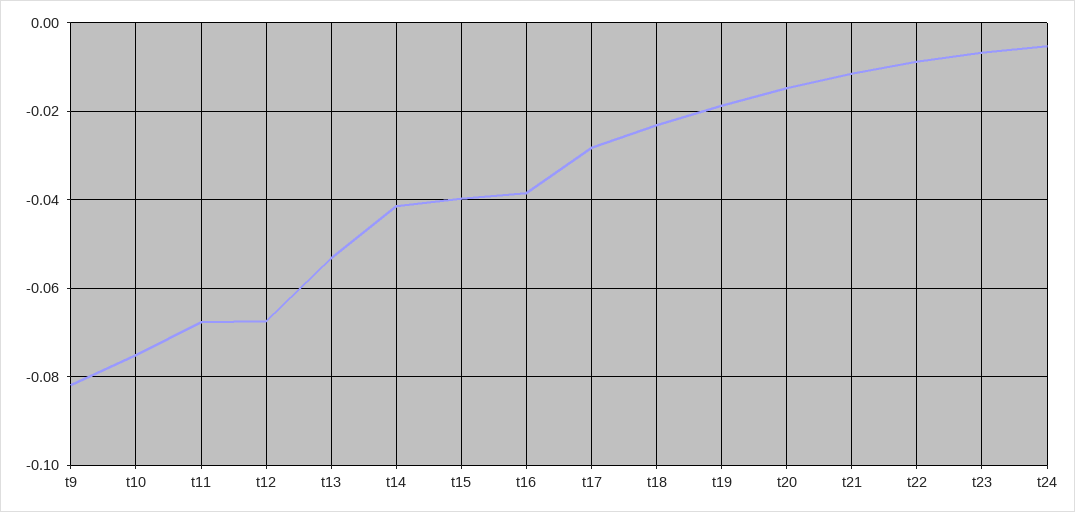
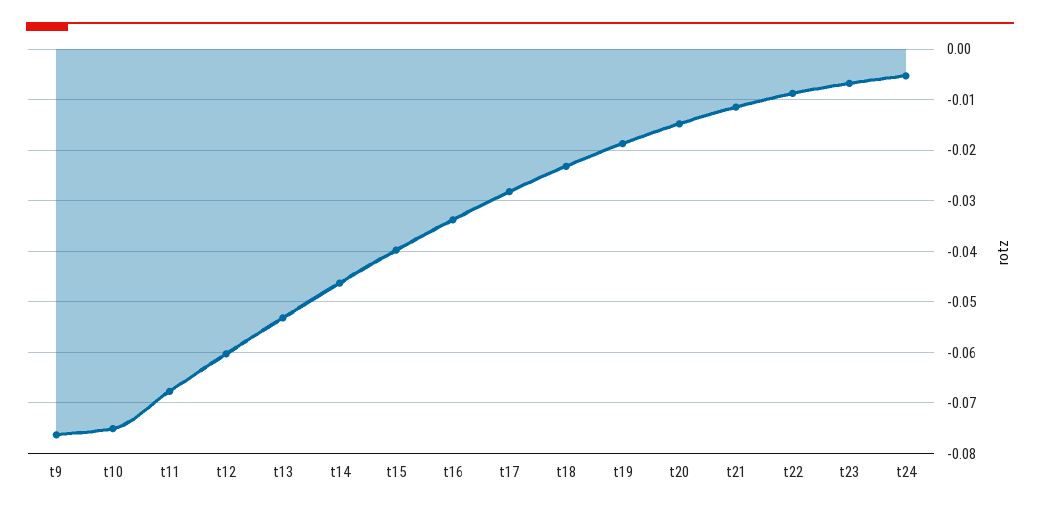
  {
-   "t9": -0.082,
+   "t9": -0.076,
    "t10": -0.076,
    "t11": -0.068,
-   "t12": -0.068,
+   "t12": -0.06,
    "t13": -0.054,
-   "t14": -0.042,
+   "t14": -0.046,
    "t15": -0.04,
-   "t16": -0.038,
+   "t16": -0.034,
    "t17": -0.028,
    "t18": -0.024,
    "t19": -0.018,
    "t20": -0.014,
    "t21": -0.012,
    "t22": -0.008,
    "t23": -0.006,
    "t24": -0.006
  }

